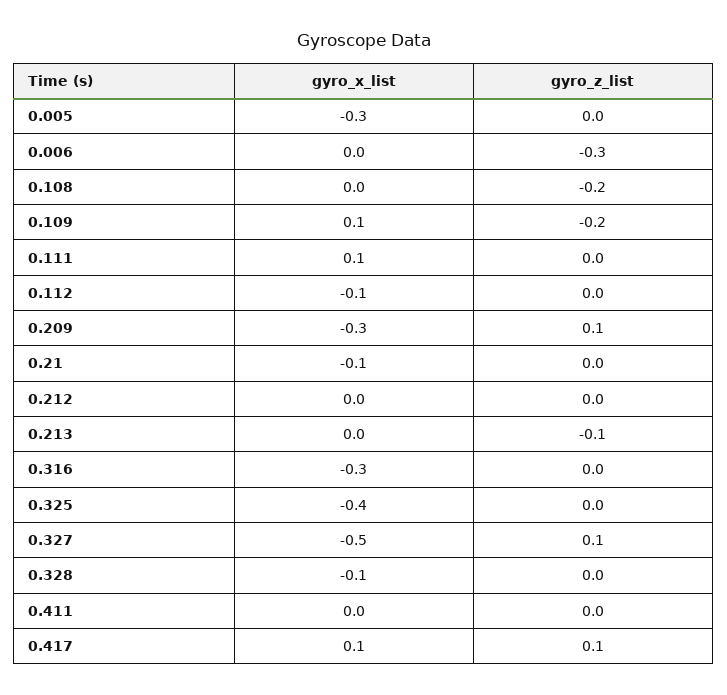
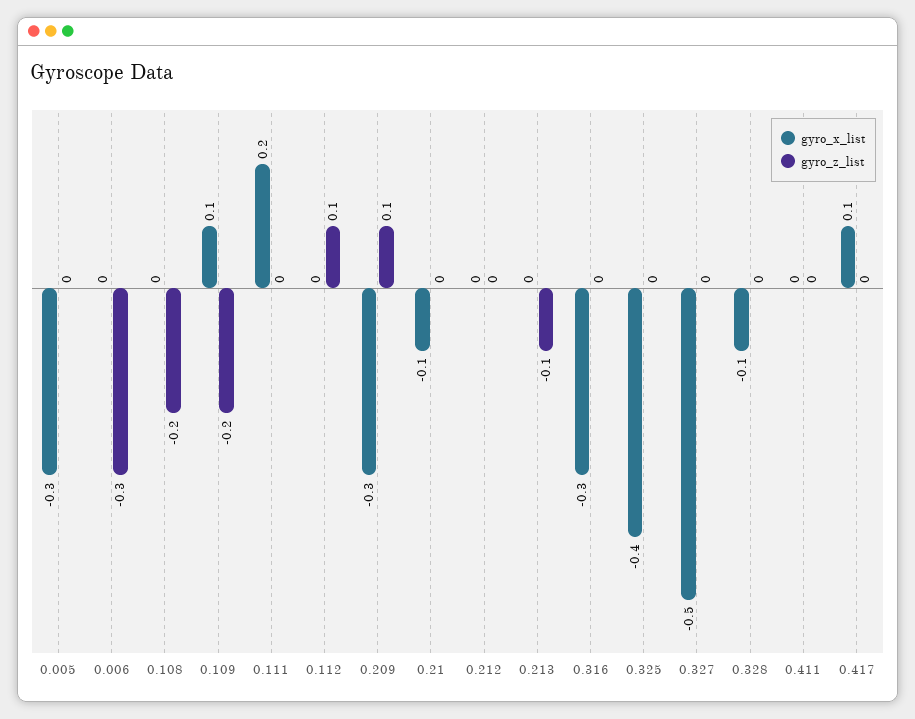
  {
    "gyro_x_list": {
      "0.005": -0.3,
      "0.006": 0,
      "0.108": 0,
      "0.109": 0.1,
-     "0.111": 0.1,
+     "0.111": 0.2,
-     "0.112": -0.1,
+     "0.112": 0,
      "0.209": -0.3,
      "0.21": -0.1,
      "0.212": 0,
      "0.213": 0,
      "0.316": -0.3,
      "0.325": -0.4,
      "0.327": -0.5,
      "0.328": -0.1,
      "0.411": 0,
      "0.417": 0.1
    },
    "gyro_z_list": {
      "0.005": 0,
      "0.006": -0.3,
      "0.108": -0.2,
      "0.109": -0.2,
      "0.111": 0,
-     "0.112": 0,
+     "0.112": 0.1,
      "0.209": 0.1,
      "0.21": 0,
      "0.212": 0,
      "0.213": -0.1,
      "0.316": 0,
      "0.325": 0,
-     "0.327": 0.1,
+     "0.327": 0,
      "0.328": 0,
      "0.411": 0,
-     "0.417": 0.1
+     "0.417": 0
    }
  }

